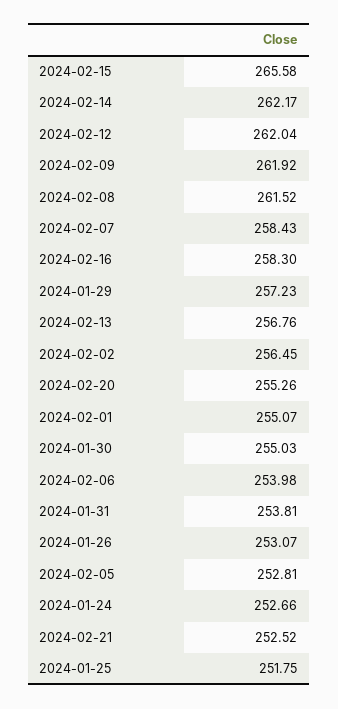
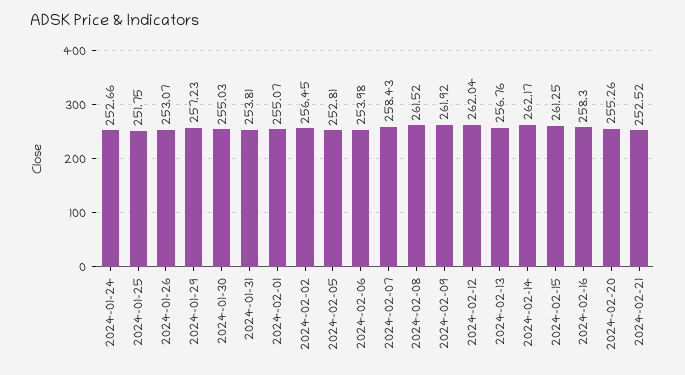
  {
-   "2024-02-15": 265.58,
+   "2024-02-15": 261.25,
    "2024-02-14": 262.17,
    "2024-02-12": 262.04,
    "2024-02-09": 261.92,
    "2024-02-08": 261.52,
    "2024-02-07": 258.43,
    "2024-02-16": 258.3,
    "2024-01-29": 257.23,
    "2024-02-13": 256.76,
    "2024-02-02": 256.45,
    "2024-02-20": 255.26,
    "2024-02-01": 255.07,
    "2024-01-30": 255.03,
    "2024-02-06": 253.98,
    "2024-01-31": 253.81,
    "2024-01-26": 253.07,
    "2024-02-05": 252.81,
    "2024-01-24": 252.66,
    "2024-02-21": 252.52,
    "2024-01-25": 251.75
  }

